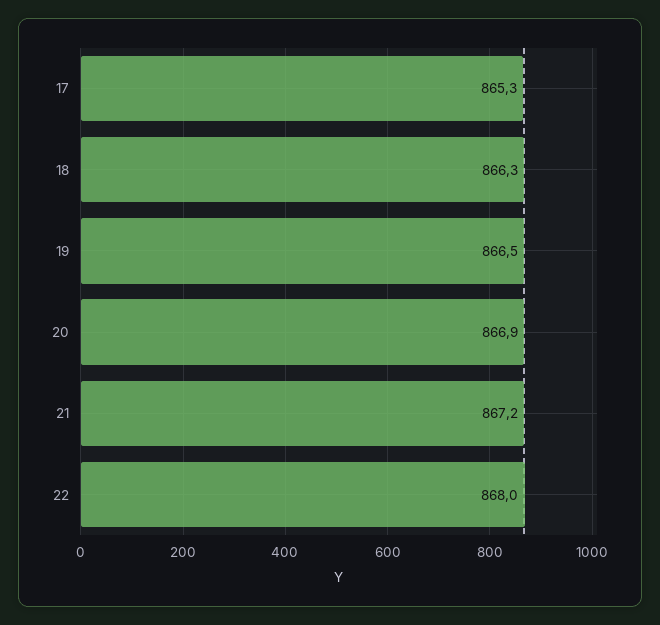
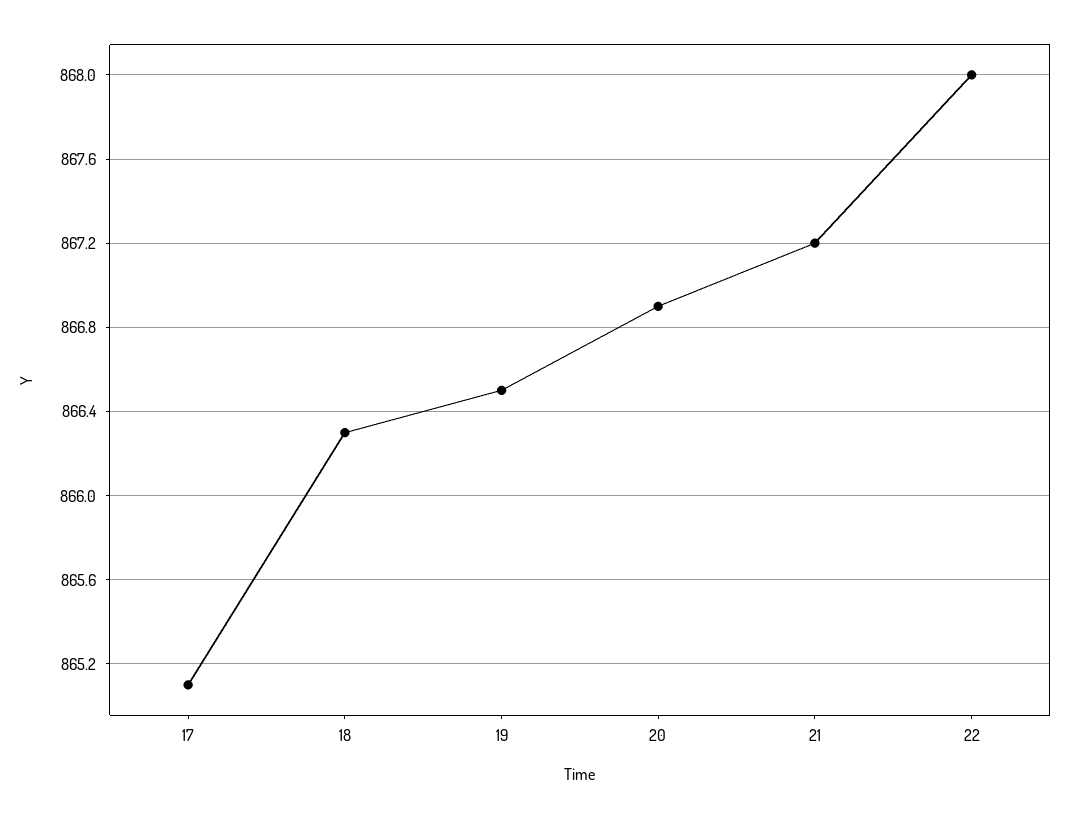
  {
-   "17": 865.3,
+   "17": 865.1,
    "18": 866.3,
    "19": 866.5,
    "20": 866.9,
    "21": 867.2,
    "22": 868
  }

